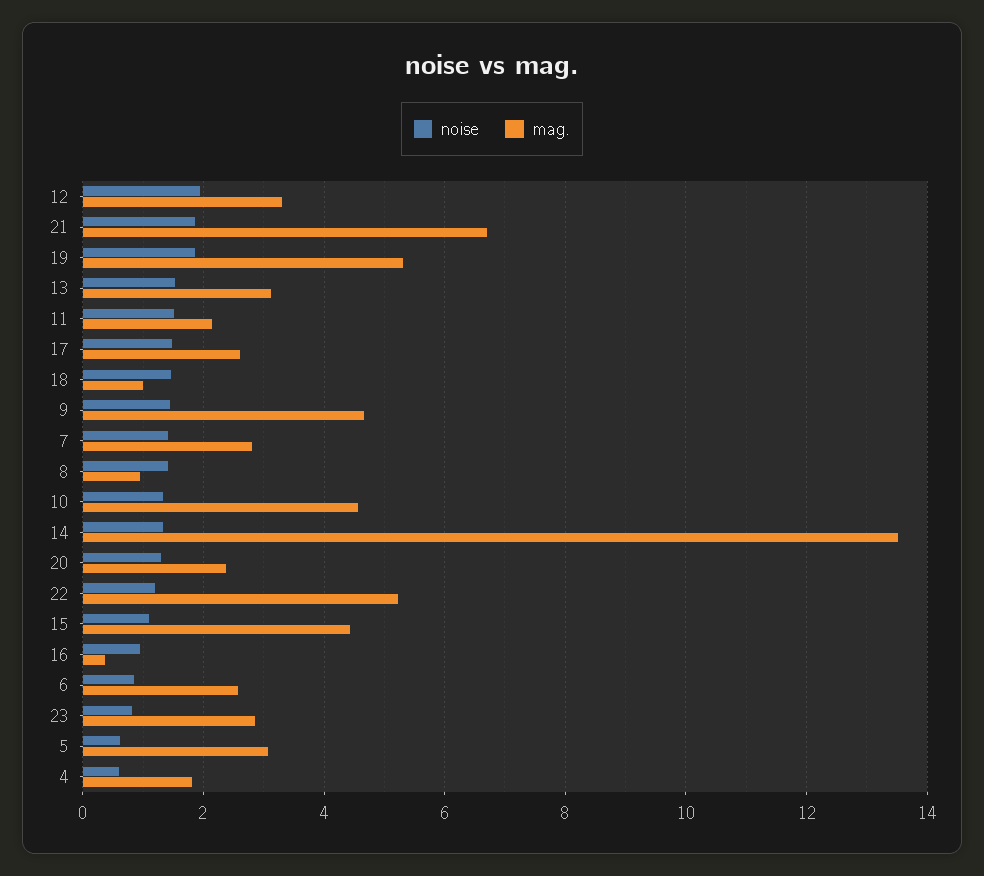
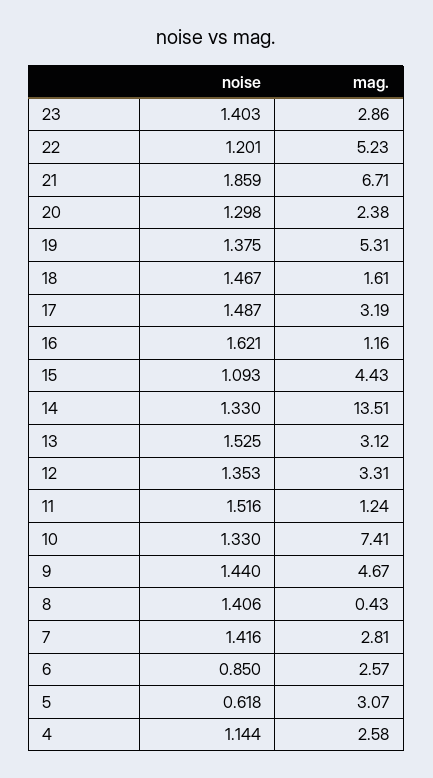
  {
    "noise": {
-     "12": 2,
+     "12": 1.353,
      "21": 1.859,
-     "19": 1.8,
+     "19": 1.375,
      "13": 1.525,
      "11": 1.516,
      "17": 1.487,
      "18": 1.467,
      "9": 1.44,
      "7": 1.416,
      "8": 1.406,
      "10": 1.33,
      "14": 1.33,
      "20": 1.298,
      "22": 1.201,
      "15": 1.093,
-     "16": 1,
+     "16": 1.621,
      "6": 0.85,
-     "23": 0.8,
+     "23": 1.403,
      "5": 0.618,
-     "4": 0.6
+     "4": 1.144
    },
    "mag.": {
      "12": 3.31,
      "21": 6.71,
      "19": 5.31,
      "13": 3.12,
-     "11": 2.2,
+     "11": 1.24,
-     "17": 2.6,
+     "17": 3.19,
-     "18": 1,
+     "18": 1.61,
      "9": 4.67,
      "7": 2.81,
-     "8": 1,
+     "8": 0.43,
-     "10": 4.6,
+     "10": 7.41,
      "14": 13.51,
      "20": 2.38,
      "22": 5.23,
      "15": 4.43,
-     "16": 0.4,
+     "16": 1.16,
      "6": 2.57,
      "23": 2.86,
      "5": 3.07,
-     "4": 1.8
+     "4": 2.58
    }
  }

